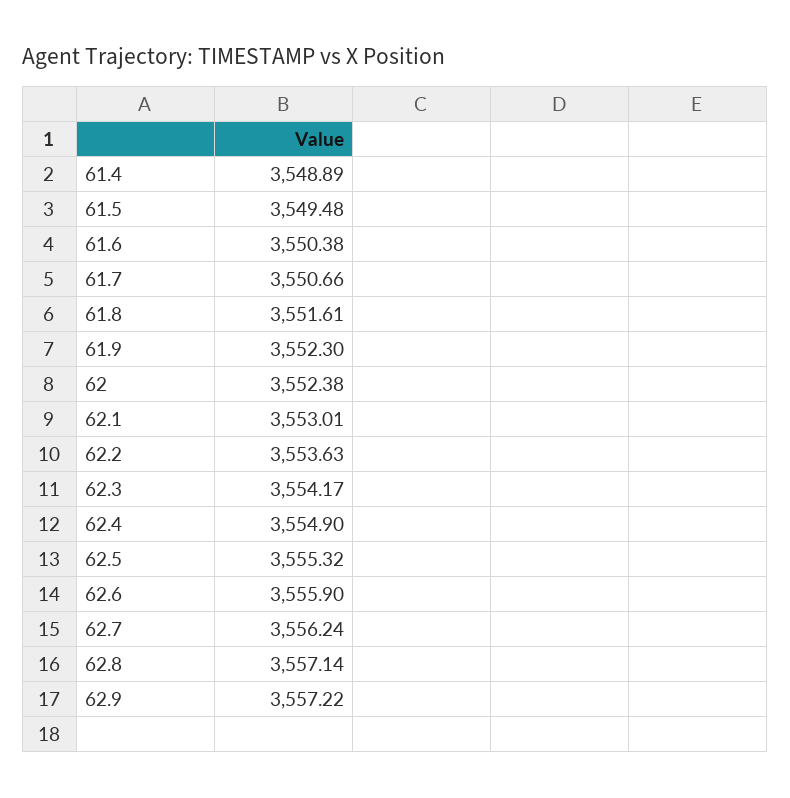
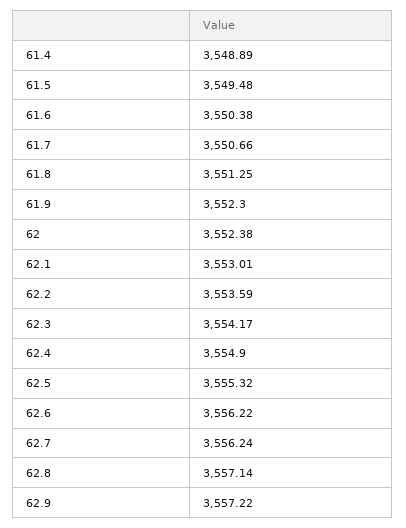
  {
    "61.4": 3548.89,
    "61.5": 3549.48,
    "61.6": 3550.38,
    "61.7": 3550.66,
-   "61.8": 3551.61,
+   "61.8": 3551.25,
    "61.9": 3552.3,
    "62": 3552.38,
    "62.1": 3553.01,
-   "62.2": 3553.63,
+   "62.2": 3553.59,
    "62.3": 3554.17,
    "62.4": 3554.9,
    "62.5": 3555.32,
-   "62.6": 3555.9,
+   "62.6": 3556.22,
    "62.7": 3556.24,
    "62.8": 3557.14,
    "62.9": 3557.22
  }

